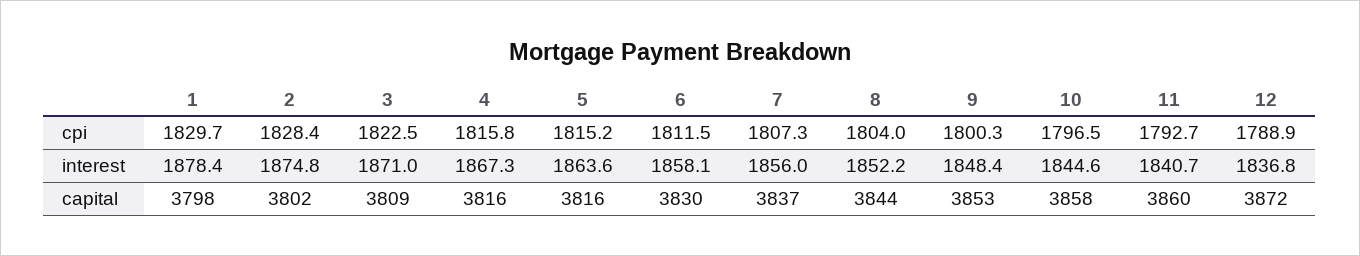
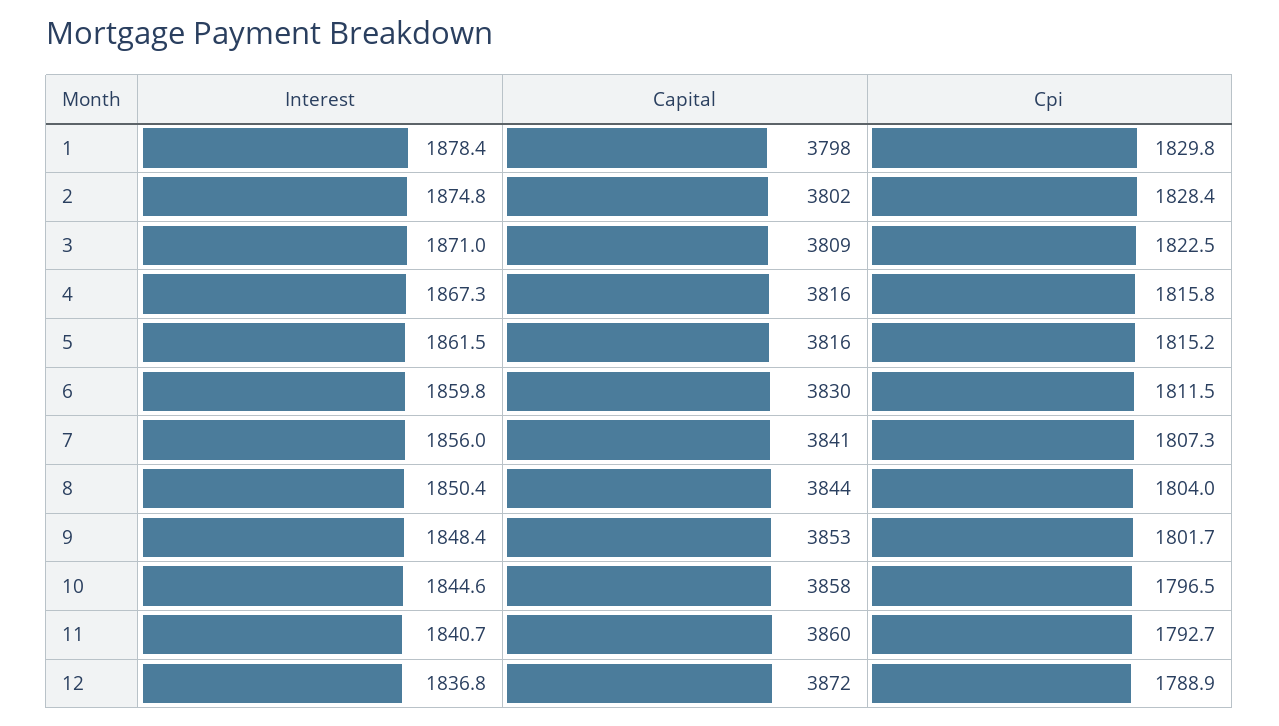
  {
    "1": {
-     "cpi": 1829.7,
+     "cpi": 1829.8,
      "interest": 1878.4,
      "capital": 3798
    },
    "2": {
      "cpi": 1828.4,
      "interest": 1874.8,
      "capital": 3802
    },
    "3": {
      "cpi": 1822.5,
      "interest": 1871,
      "capital": 3809
    },
    "4": {
      "cpi": 1815.8,
      "interest": 1867.3,
      "capital": 3816
    },
    "5": {
      "cpi": 1815.2,
-     "interest": 1863.6,
+     "interest": 1861.5,
      "capital": 3816
    },
    "6": {
      "cpi": 1811.5,
-     "interest": 1858.1,
+     "interest": 1859.8,
      "capital": 3830
    },
    "7": {
      "cpi": 1807.3,
      "interest": 1856,
-     "capital": 3837
+     "capital": 3841
    },
    "8": {
      "cpi": 1804,
-     "interest": 1852.2,
+     "interest": 1850.4,
      "capital": 3844
    },
    "9": {
-     "cpi": 1800.3,
+     "cpi": 1801.7,
      "interest": 1848.4,
      "capital": 3853
    },
    "10": {
      "cpi": 1796.5,
      "interest": 1844.6,
      "capital": 3858
    },
    "11": {
      "cpi": 1792.7,
      "interest": 1840.7,
      "capital": 3860
    },
    "12": {
      "cpi": 1788.9,
      "interest": 1836.8,
      "capital": 3872
    }
  }

